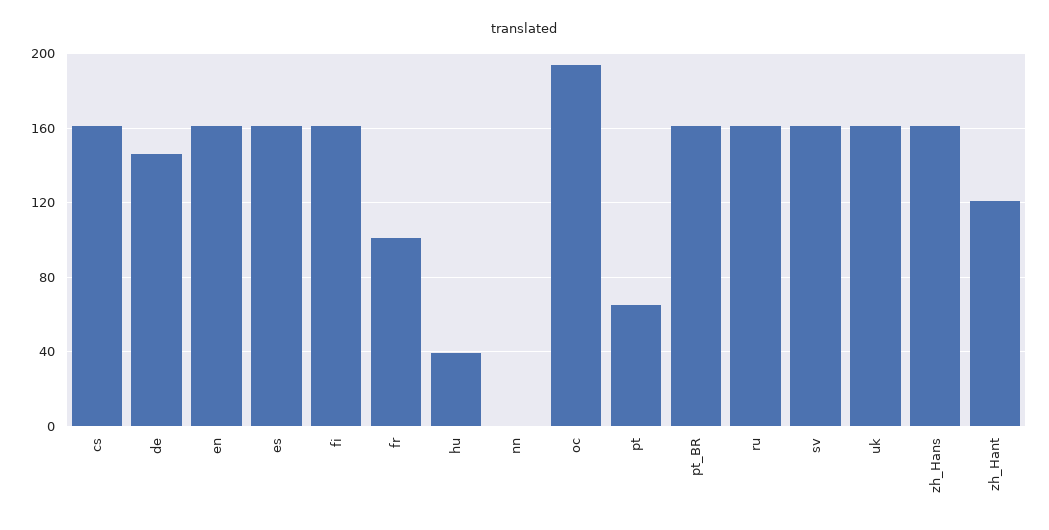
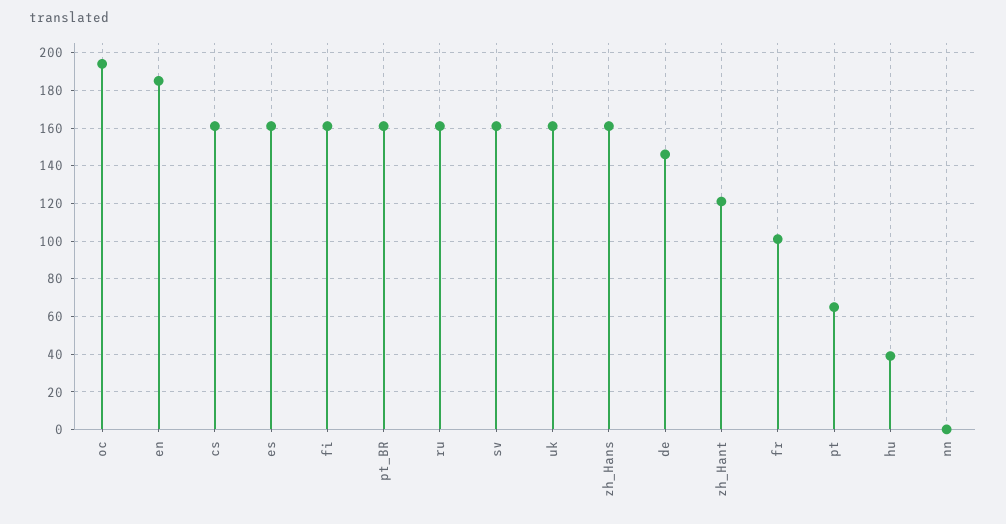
  {
    "cs": 160,
    "de": 145,
-   "en": 160,
+   "en": 185,
    "es": 160,
    "fi": 160,
    "fr": 100,
    "hu": 40,
    "nn": 0,
    "oc": 195,
    "pt": 65,
    "pt_BR": 160,
    "ru": 160,
    "sv": 160,
    "uk": 160,
    "zh_Hans": 160,
    "zh_Hant": 120
  }

